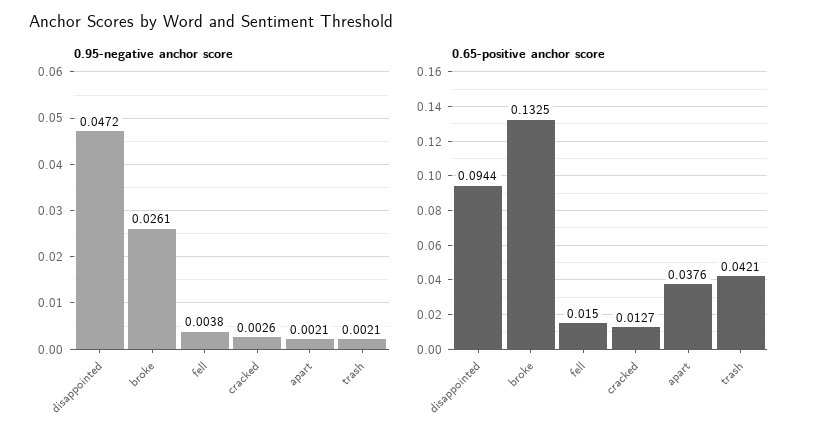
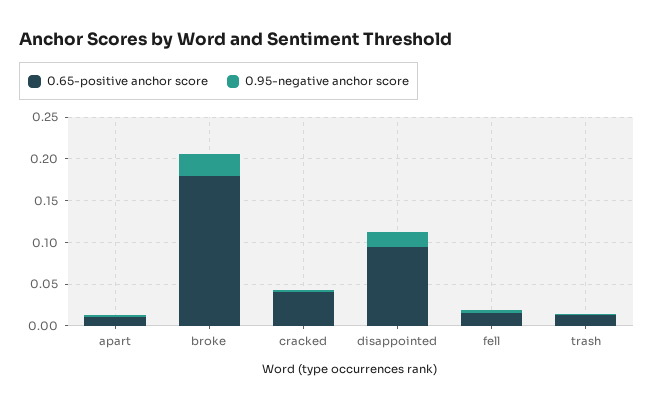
  {
    "0.95-negative anchor score": {
-     "disappointed": 0.0472,
+     "disappointed": 0.02,
      "broke": 0.0261,
      "fell": 0.0038,
      "cracked": 0.0026,
      "apart": 0.0021,
      "trash": 0.0021
    },
    "0.65-positive anchor score": {
      "disappointed": 0.0944,
-     "broke": 0.1325,
+     "broke": 0.18,
      "fell": 0.015,
-     "cracked": 0.0127,
+     "cracked": 0.04,
-     "apart": 0.0376,
+     "apart": 0.01,
-     "trash": 0.0421
+     "trash": 0.01
    }
  }

